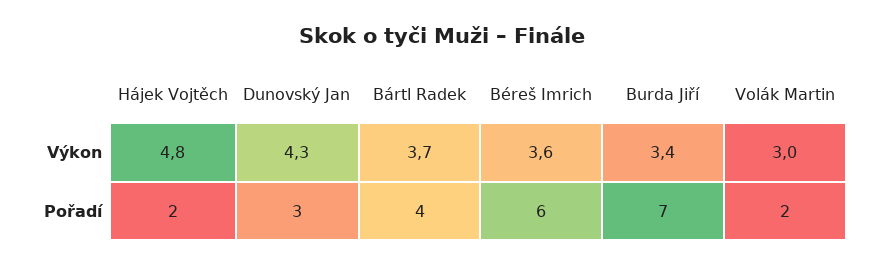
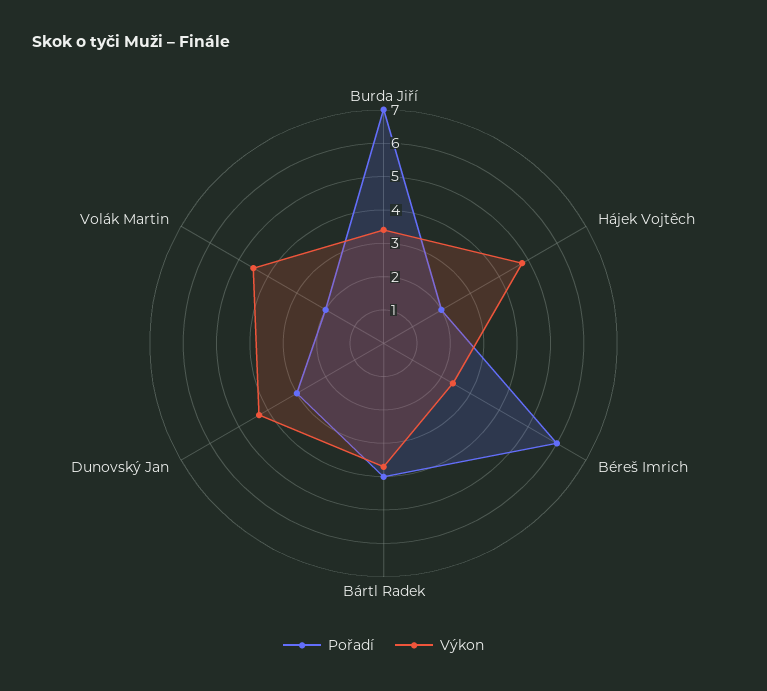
  {
    "Výkon": {
      "Hájek Vojtěch": 4.8,
      "Dunovský Jan": 4.3,
      "Bártl Radek": 3.7,
-     "Béreš Imrich": 3.6,
+     "Béreš Imrich": 2.5,
      "Burda Jiří": 3.4,
-     "Volák Martin": 3
+     "Volák Martin": 4.5
    },
    "Pořadí": {
      "Hájek Vojtěch": 2,
      "Dunovský Jan": 3,
      "Bártl Radek": 4,
      "Béreš Imrich": 6,
      "Burda Jiří": 7,
      "Volák Martin": 2
    }
  }

